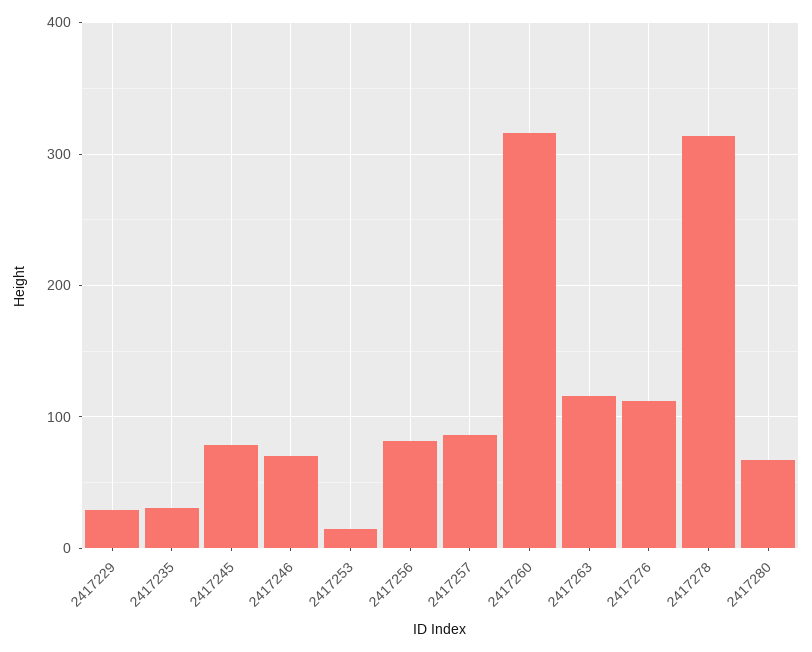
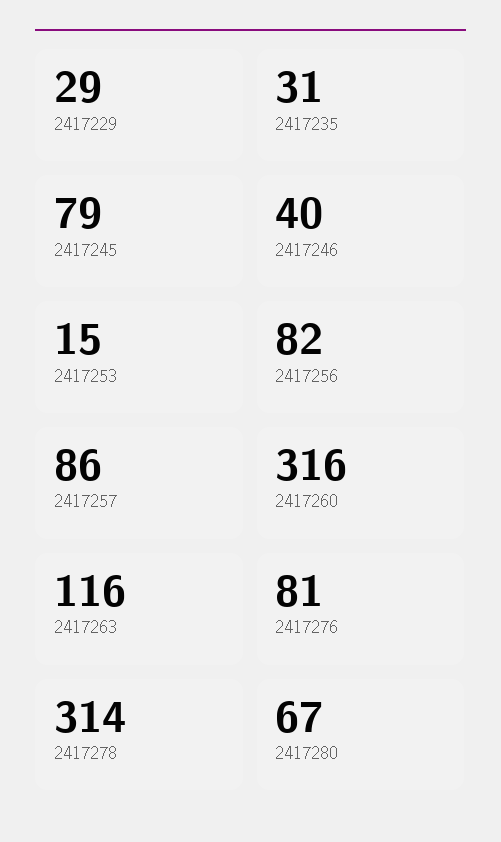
  {
    "2417229": 29,
    "2417235": 31,
    "2417245": 79,
-   "2417246": 70,
+   "2417246": 40,
    "2417253": 15,
    "2417256": 82,
    "2417257": 86,
    "2417260": 316,
    "2417263": 116,
-   "2417276": 110,
+   "2417276": 81,
    "2417278": 314,
    "2417280": 67
  }

